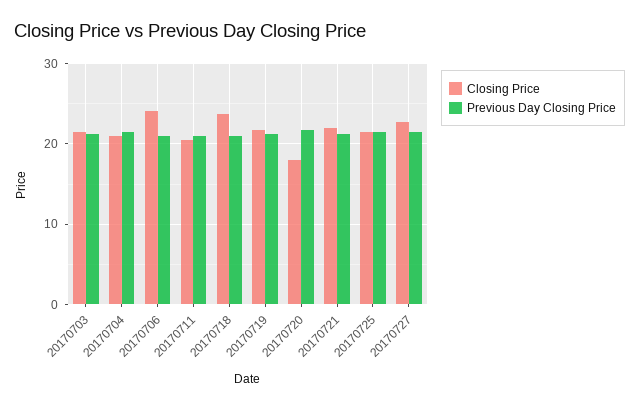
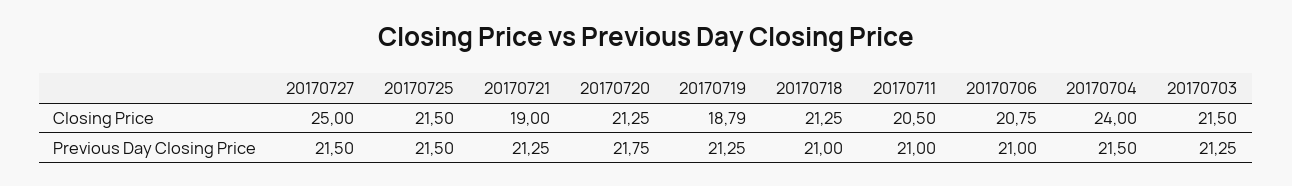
  {
    "Closing Price": {
      "20170703": 21.5,
-     "20170704": 21,
+     "20170704": 24,
-     "20170706": 24,
+     "20170706": 20.75,
      "20170711": 20.5,
-     "20170718": 24,
+     "20170718": 21.25,
-     "20170719": 22,
+     "20170719": 18.79,
-     "20170720": 18,
+     "20170720": 21.25,
-     "20170721": 22,
+     "20170721": 19,
      "20170725": 21.5,
-     "20170727": 23
+     "20170727": 25
    },
    "Previous Day Closing Price": {
      "20170703": 21.25,
      "20170704": 21.5,
      "20170706": 21,
      "20170711": 21,
      "20170718": 21,
      "20170719": 21.25,
      "20170720": 21.75,
      "20170721": 21.25,
      "20170725": 21.5,
      "20170727": 21.5
    }
  }

